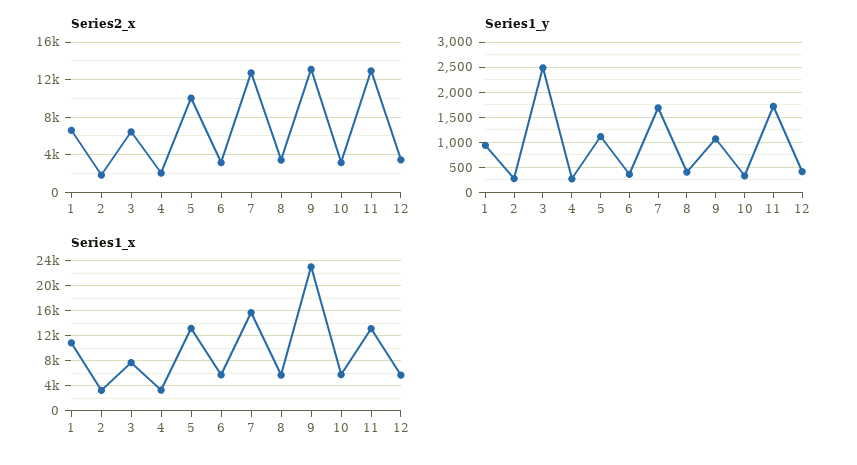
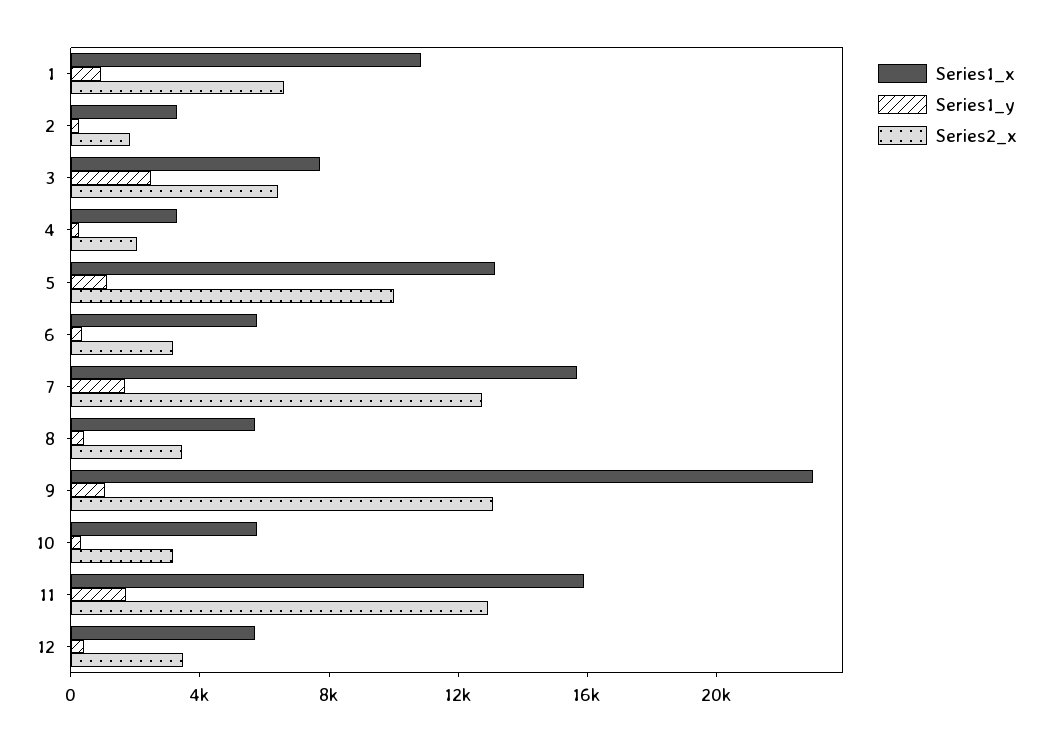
  {
    "Series2_x": {
      "1": 7000,
      "2": 2000,
      "3": 6000,
      "4": 2000,
      "5": 10000,
      "6": 3000,
      "7": 13000,
      "8": 3000,
      "9": 13000,
      "10": 3000,
      "11": 13000,
      "12": 3000
    },
    "Series1_y": {
      "1": 1000,
      "2": 250,
      "3": 2500,
      "4": 250,
      "5": 1000,
      "6": 250,
      "7": 1750,
      "8": 500,
      "9": 1000,
      "10": 250,
      "11": 1750,
      "12": 500
    },
    "Series1_x": {
      "1": 11000,
      "2": 3000,
      "3": 8000,
      "4": 3000,
      "5": 13000,
      "6": 6000,
      "7": 16000,
      "8": 6000,
      "9": 23000,
      "10": 6000,
-     "11": 13000,
+     "11": 16000,
      "12": 6000
    }
  }

